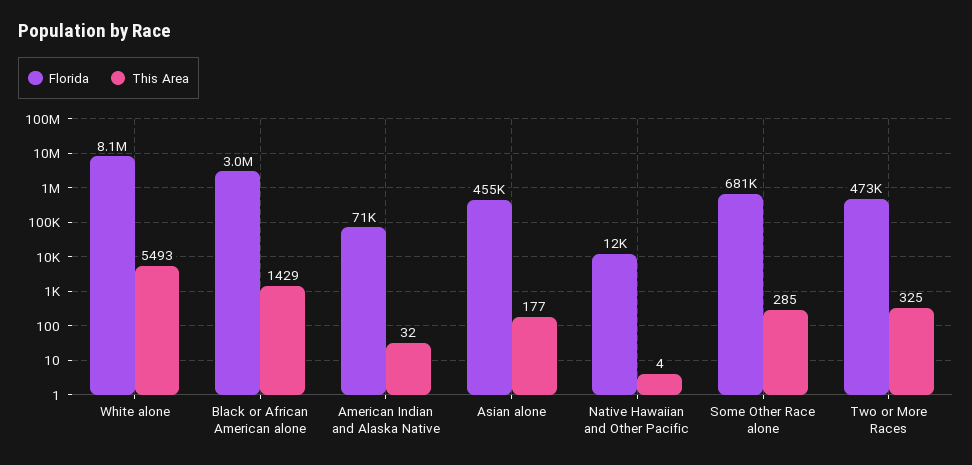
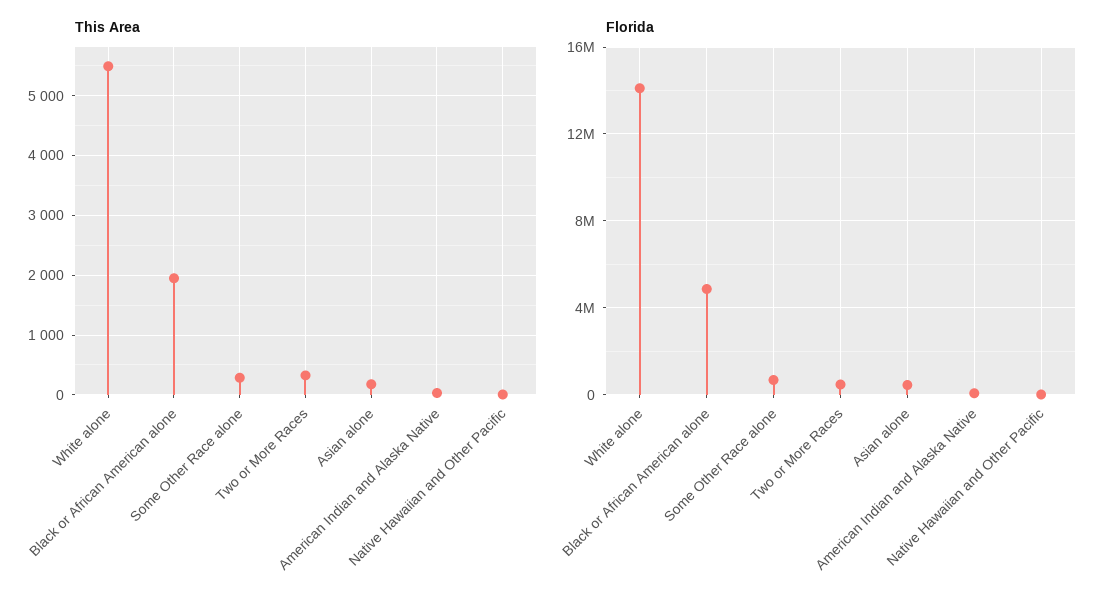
  {
    "Florida": {
-     "White alone": 8100000,
+     "White alone": 14000000,
-     "Black or African American alone": 3000000,
+     "Black or African American alone": 5000000,
      "American Indian and Alaska Native": 71000,
      "Asian alone": 455000,
      "Native Hawaiian and Other Pacific": 12000,
      "Some Other Race alone": 681000,
      "Two or More Races": 473000
    },
    "This Area": {
      "White alone": 5493,
-     "Black or African American alone": 1429,
+     "Black or African American alone": 2000,
      "American Indian and Alaska Native": 32,
      "Asian alone": 177,
      "Native Hawaiian and Other Pacific": 4,
      "Some Other Race alone": 285,
      "Two or More Races": 325
    }
  }

